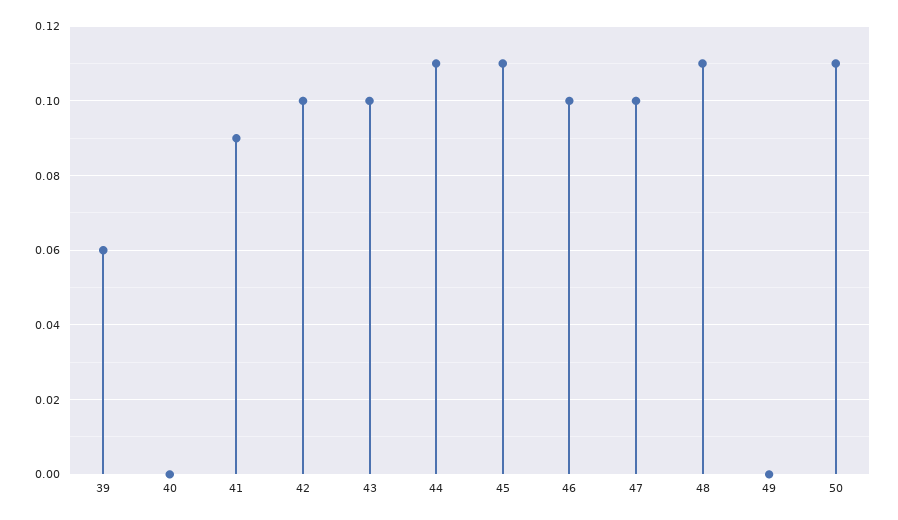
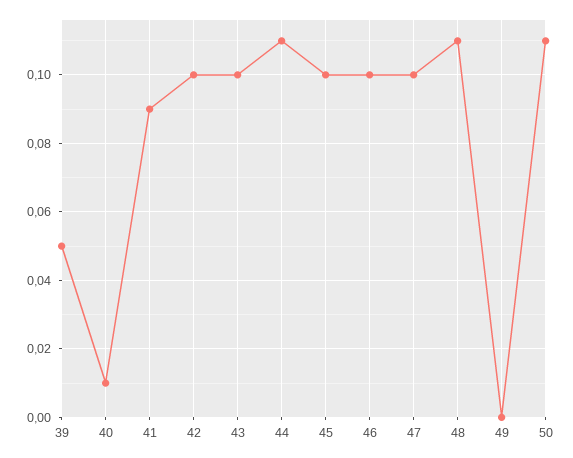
  {
-   "39": 0.06,
+   "39": 0.05,
-   "40": 0,
+   "40": 0.01,
    "41": 0.09,
    "42": 0.1,
    "43": 0.1,
    "44": 0.11,
-   "45": 0.11,
+   "45": 0.1,
    "46": 0.1,
    "47": 0.1,
    "48": 0.11,
    "49": 0,
    "50": 0.11
  }

